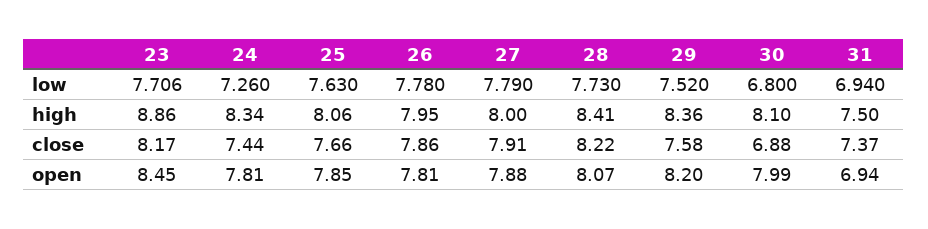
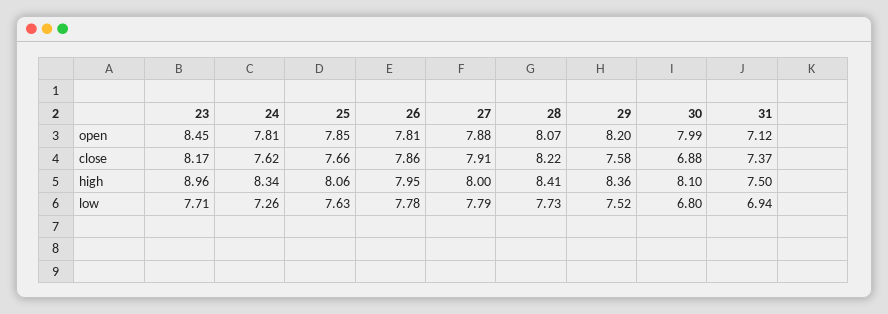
  {
    "23": {
      "low": 7.706,
-     "high": 8.86,
+     "high": 8.96,
      "close": 8.17,
      "open": 8.45
    },
    "24": {
      "low": 7.26,
      "high": 8.34,
-     "close": 7.44,
+     "close": 7.62,
      "open": 7.81
    },
    "25": {
      "low": 7.63,
      "high": 8.06,
      "close": 7.66,
      "open": 7.85
    },
    "26": {
      "low": 7.78,
      "high": 7.95,
      "close": 7.86,
      "open": 7.81
    },
    "27": {
      "low": 7.79,
      "high": 8,
      "close": 7.91,
      "open": 7.88
    },
    "28": {
      "low": 7.73,
      "high": 8.41,
      "close": 8.22,
      "open": 8.07
    },
    "29": {
      "low": 7.52,
      "high": 8.36,
      "close": 7.58,
      "open": 8.2
    },
    "30": {
      "low": 6.8,
      "high": 8.1,
      "close": 6.88,
      "open": 7.99
    },
    "31": {
      "low": 6.94,
      "high": 7.5,
      "close": 7.37,
-     "open": 6.94
+     "open": 7.12
    }
  }

